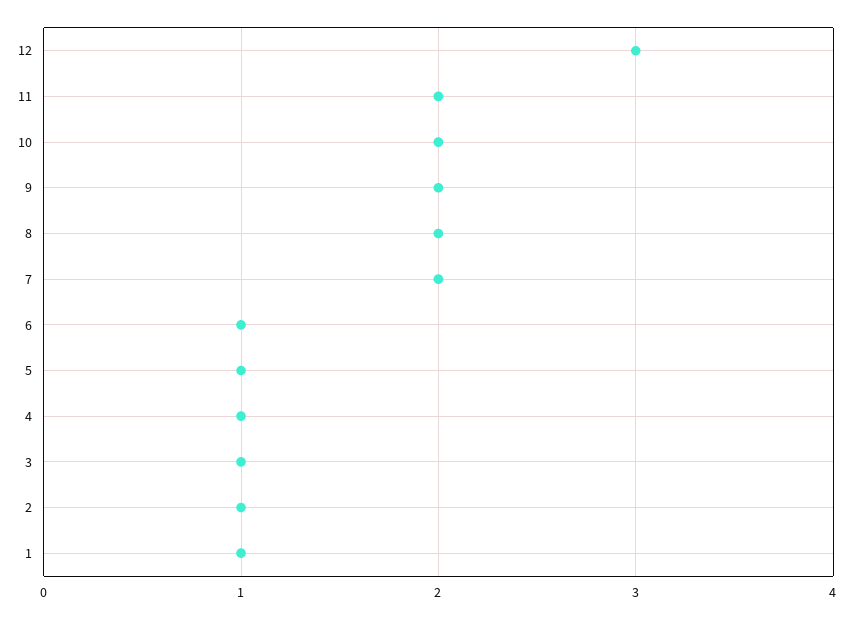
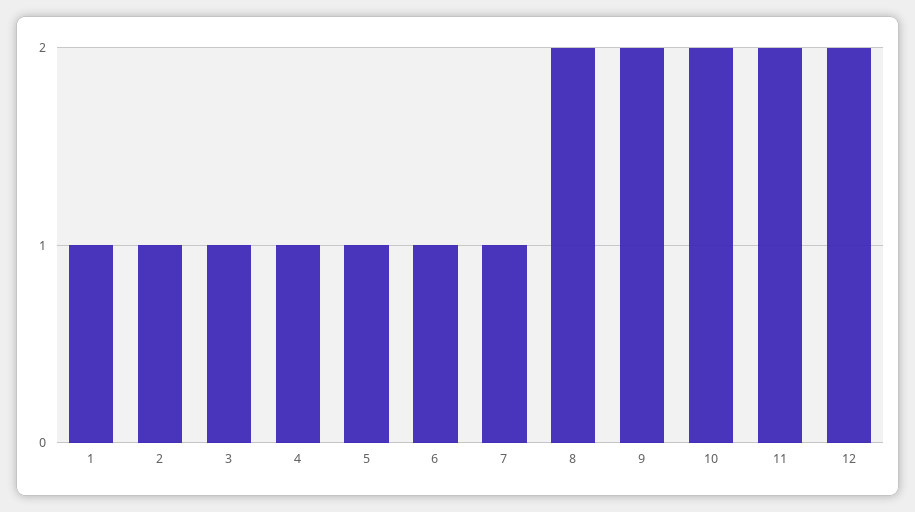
  {
-   "12": 3,
+   "12": 2,
    "11": 2,
    "10": 2,
    "9": 2,
    "8": 2,
-   "7": 2,
+   "7": 1,
    "6": 1,
    "5": 1,
    "4": 1,
    "3": 1,
    "2": 1,
    "1": 1
  }

